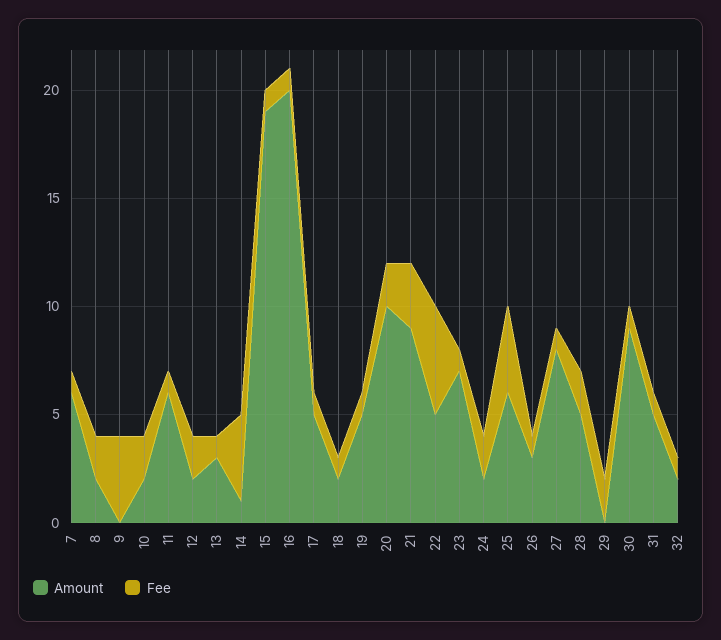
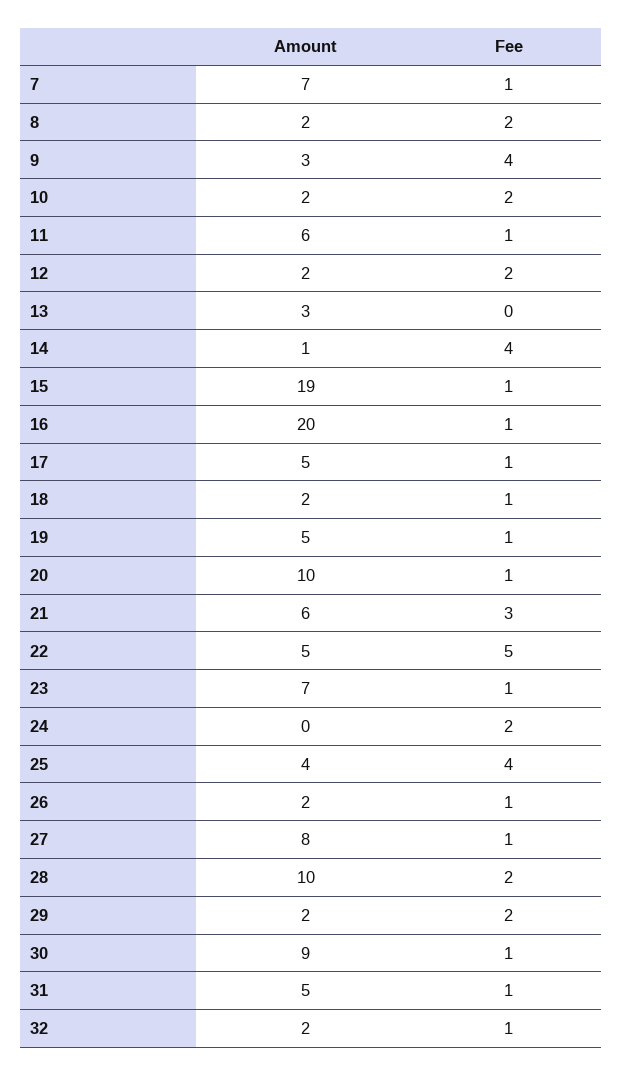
  {
    "Amount": {
-     "7": 6,
+     "7": 7,
      "8": 2,
-     "9": 0,
+     "9": 3,
      "10": 2,
      "11": 6,
      "12": 2,
      "13": 3,
      "14": 1,
      "15": 19,
      "16": 20,
      "17": 5,
      "18": 2,
      "19": 5,
      "20": 10,
-     "21": 9,
+     "21": 6,
      "22": 5,
      "23": 7,
-     "24": 2,
+     "24": 0,
-     "25": 6,
+     "25": 4,
-     "26": 3,
+     "26": 2,
      "27": 8,
-     "28": 5,
+     "28": 10,
-     "29": 0,
+     "29": 2,
      "30": 9,
      "31": 5,
      "32": 2
    },
    "Fee": {
      "7": 1,
      "8": 2,
      "9": 4,
      "10": 2,
      "11": 1,
      "12": 2,
-     "13": 1,
+     "13": 0,
      "14": 4,
      "15": 1,
      "16": 1,
      "17": 1,
      "18": 1,
      "19": 1,
-     "20": 2,
+     "20": 1,
      "21": 3,
      "22": 5,
      "23": 1,
      "24": 2,
      "25": 4,
      "26": 1,
      "27": 1,
      "28": 2,
      "29": 2,
      "30": 1,
      "31": 1,
      "32": 1
    }
  }

